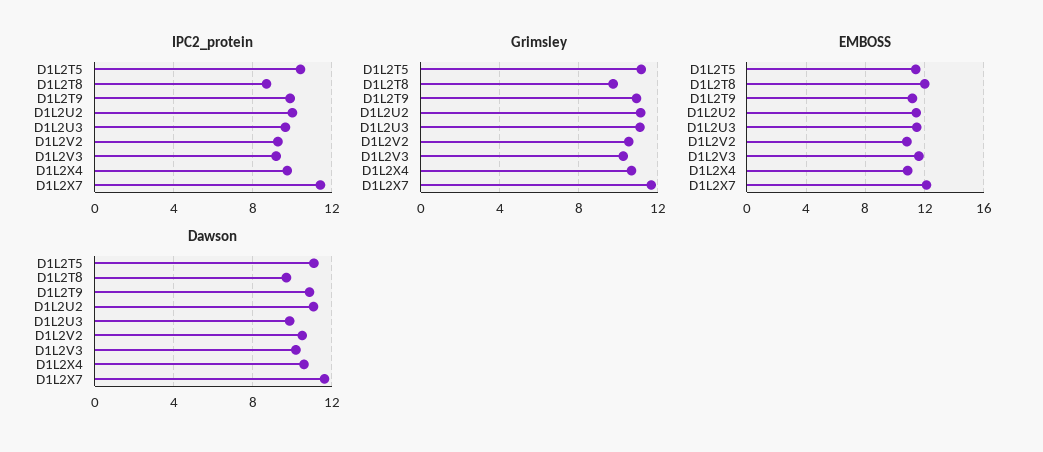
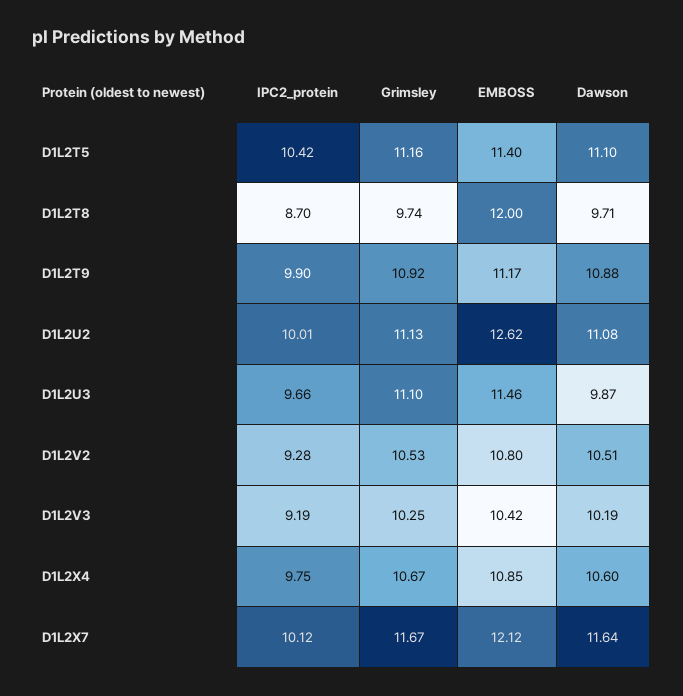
  {
    "IPC2_protein": {
      "D1L2T5": 10.42,
      "D1L2T8": 8.7,
      "D1L2T9": 9.9,
      "D1L2U2": 10.01,
      "D1L2U3": 9.66,
      "D1L2V2": 9.28,
      "D1L2V3": 9.19,
      "D1L2X4": 9.75,
-     "D1L2X7": 11.5
+     "D1L2X7": 10.12
    },
    "Grimsley": {
      "D1L2T5": 11.16,
      "D1L2T8": 9.74,
      "D1L2T9": 10.92,
      "D1L2U2": 11.13,
      "D1L2U3": 11.1,
      "D1L2V2": 10.53,
      "D1L2V3": 10.25,
      "D1L2X4": 10.67,
      "D1L2X7": 11.67
    },
    "EMBOSS": {
      "D1L2T5": 11.4,
      "D1L2T8": 12,
      "D1L2T9": 11.17,
-     "D1L2U2": 11.5,
+     "D1L2U2": 12.62,
      "D1L2U3": 11.46,
      "D1L2V2": 10.8,
-     "D1L2V3": 11.5,
+     "D1L2V3": 10.42,
      "D1L2X4": 10.85,
      "D1L2X7": 12.12
    },
    "Dawson": {
      "D1L2T5": 11.1,
      "D1L2T8": 9.71,
      "D1L2T9": 10.88,
      "D1L2U2": 11.08,
      "D1L2U3": 9.87,
      "D1L2V2": 10.51,
      "D1L2V3": 10.19,
      "D1L2X4": 10.6,
      "D1L2X7": 11.64
    }
  }

